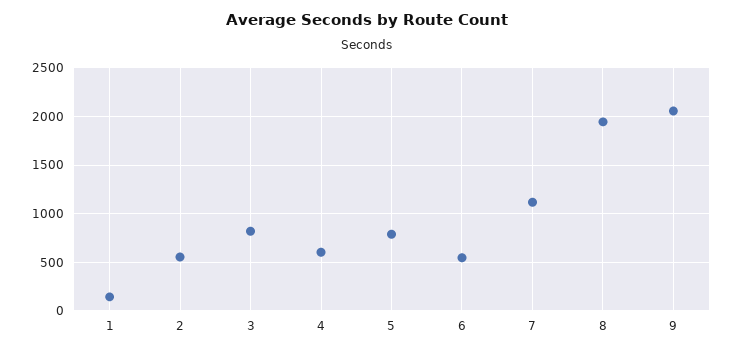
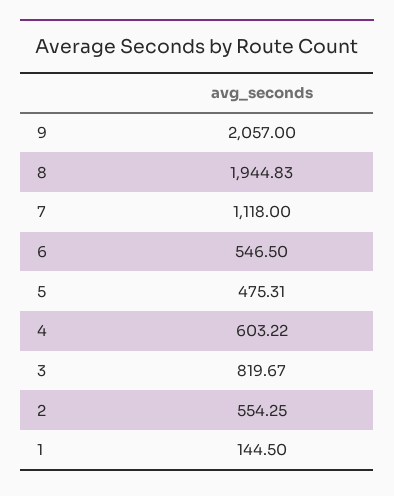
  {
    "1": 144.5,
    "2": 554.25,
    "3": 819.67,
    "4": 603.22,
-   "5": 800,
+   "5": 475.31,
    "6": 546.5,
    "7": 1118,
    "8": 1944.83,
    "9": 2057
  }

